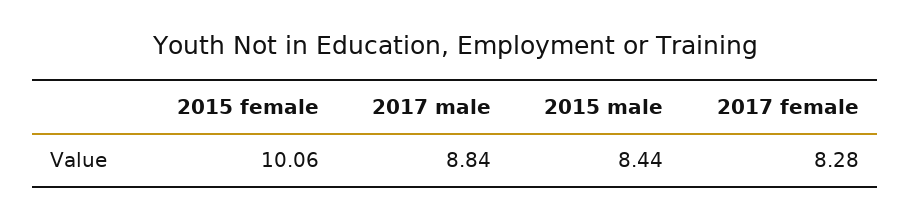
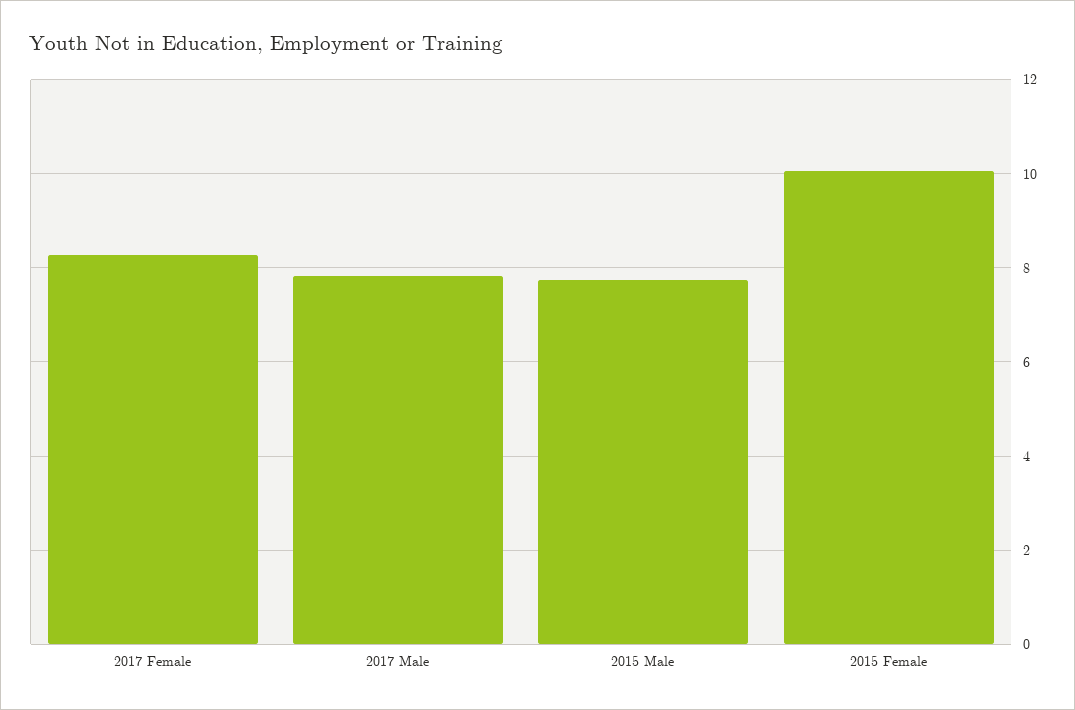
  {
    "2015 female": 10.06,
-   "2017 male": 8.84,
+   "2017 male": 7.8,
-   "2015 male": 8.44,
+   "2015 male": 7.8,
    "2017 female": 8.28
  }

